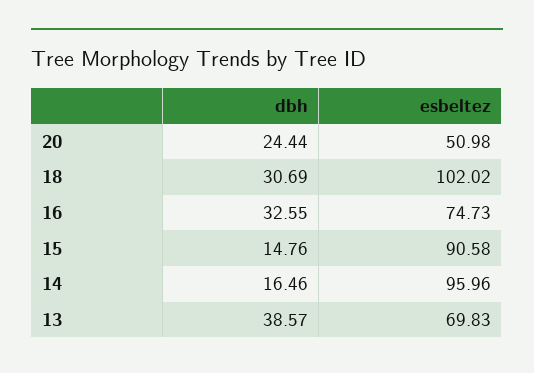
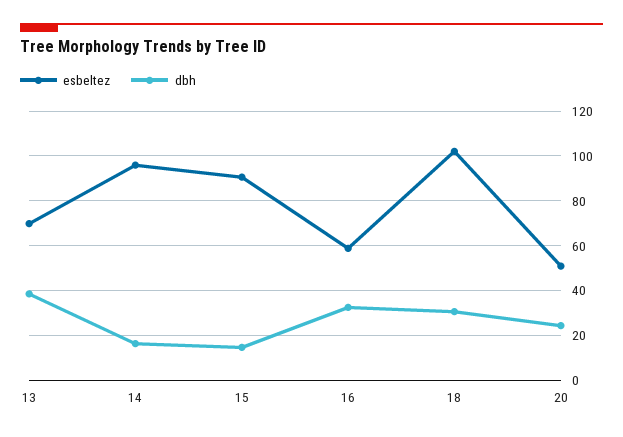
  {
    "dbh": {
      "20": 24.44,
      "18": 30.69,
      "16": 32.55,
      "15": 14.76,
      "14": 16.46,
      "13": 38.57
    },
    "esbeltez": {
      "20": 50.98,
      "18": 102.02,
-     "16": 74.73,
+     "16": 60,
      "15": 90.58,
      "14": 95.96,
      "13": 69.83
    }
  }

